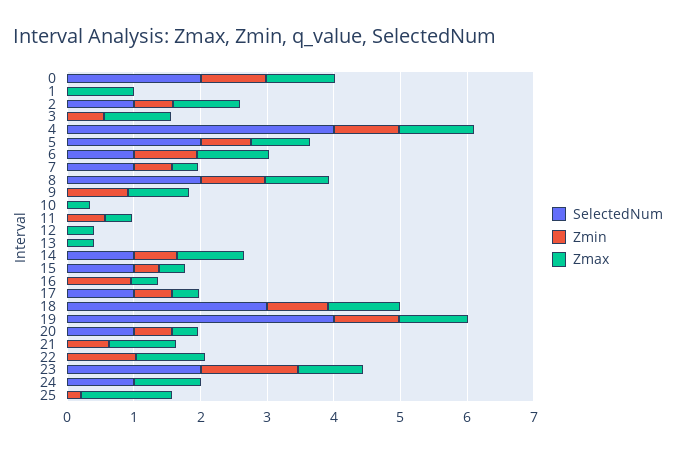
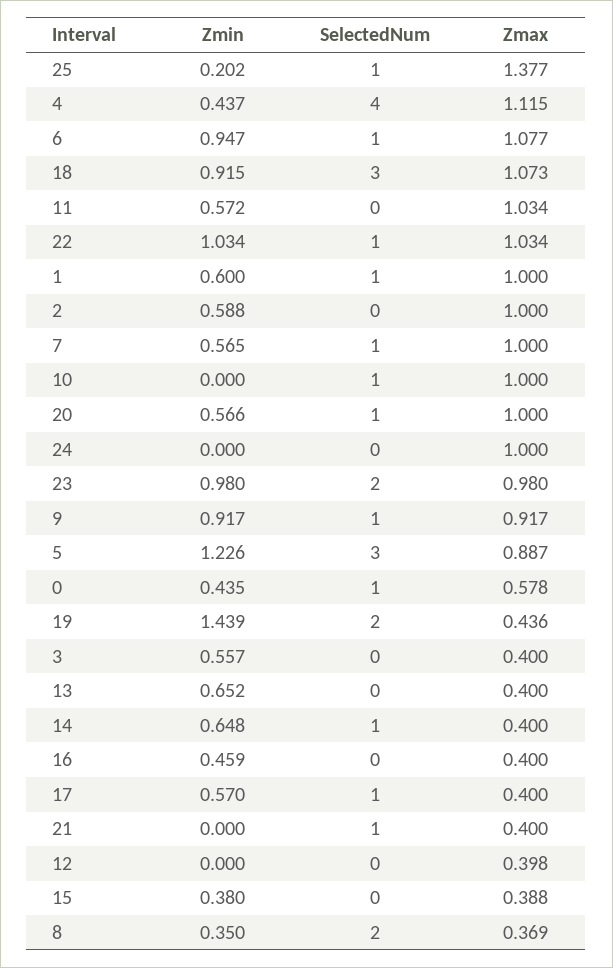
  {
    "SelectedNum": {
-     "0": 2,
+     "0": 1,
-     "1": 0,
+     "1": 1,
-     "2": 1,
+     "2": 0,
      "3": 0,
      "4": 4,
-     "5": 2,
+     "5": 3,
      "6": 1,
      "7": 1,
      "8": 2,
-     "9": 0,
+     "9": 1,
-     "10": 0,
+     "10": 1,
      "11": 0,
      "12": 0,
      "13": 0,
      "14": 1,
-     "15": 1,
+     "15": 0,
      "16": 0,
      "17": 1,
      "18": 3,
-     "19": 4,
+     "19": 2,
      "20": 1,
-     "21": 0,
+     "21": 1,
-     "22": 0,
+     "22": 1,
      "23": 2,
-     "24": 1,
+     "24": 0,
-     "25": 0
+     "25": 1
    },
    "Zmin": {
-     "0": 1,
+     "0": 0.435,
-     "1": 0,
+     "1": 0.6,
      "2": 0.588,
      "3": 0.557,
-     "4": 1,
+     "4": 0.437,
-     "5": 0.8,
+     "5": 1.226,
      "6": 0.947,
      "7": 0.565,
-     "8": 1,
+     "8": 0.35,
      "9": 0.917,
      "10": 0,
      "11": 0.572,
      "12": 0,
-     "13": 0,
+     "13": 0.652,
      "14": 0.648,
      "15": 0.38,
-     "16": 1,
+     "16": 0.459,
      "17": 0.57,
      "18": 0.915,
-     "19": 1,
+     "19": 1.439,
      "20": 0.566,
-     "21": 0.6,
+     "21": 0,
      "22": 1.034,
-     "23": 1.4,
+     "23": 0.98,
      "24": 0,
      "25": 0.202
    },
    "Zmax": {
-     "0": 1,
+     "0": 0.578,
      "1": 1,
      "2": 1,
-     "3": 1,
+     "3": 0.4,
      "4": 1.115,
      "5": 0.887,
      "6": 1.077,
-     "7": 0.4,
+     "7": 1,
-     "8": 1,
+     "8": 0.369,
      "9": 0.917,
-     "10": 0.4,
+     "10": 1,
-     "11": 0.4,
+     "11": 1.034,
      "12": 0.398,
      "13": 0.4,
-     "14": 1,
+     "14": 0.4,
      "15": 0.388,
      "16": 0.4,
      "17": 0.4,
      "18": 1.073,
-     "19": 1,
+     "19": 0.436,
-     "20": 0.4,
+     "20": 1,
-     "21": 1,
+     "21": 0.4,
      "22": 1.034,
      "23": 0.98,
      "24": 1,
      "25": 1.377
    }
  }

